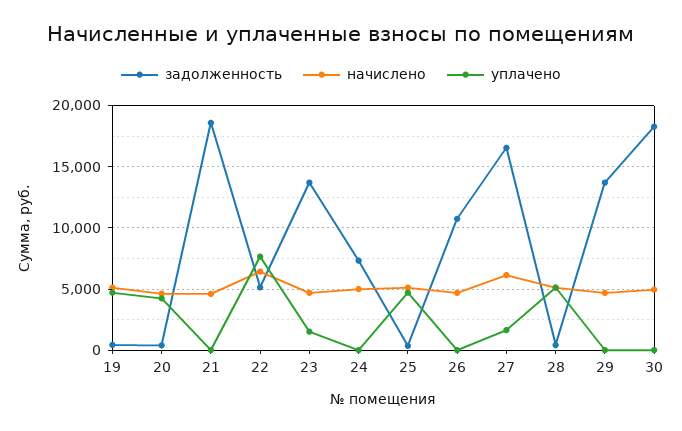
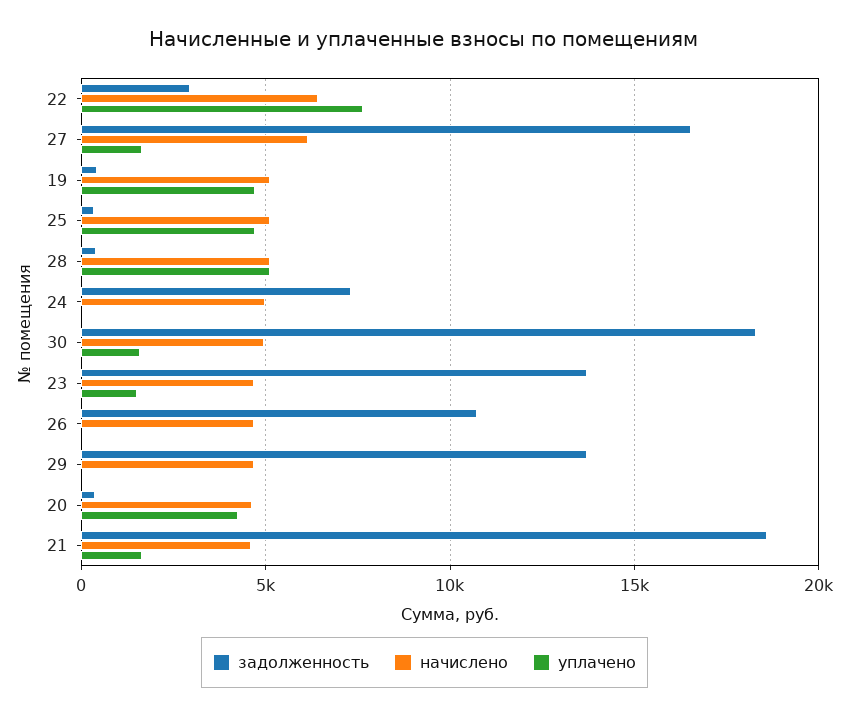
  {
    "задолженность": {
      "19": 500,
      "20": 500,
      "21": 18500,
-     "22": 5000,
+     "22": 3000,
      "23": 13500,
      "24": 7500,
      "25": 500,
      "26": 10500,
      "27": 16500,
      "28": 500,
      "29": 13500,
      "30": 18500
    },
    "начислено": {
      "19": 5000,
      "20": 4500,
      "21": 4500,
      "22": 6500,
      "23": 4500,
      "24": 5000,
      "25": 5000,
      "26": 4500,
      "27": 6000,
      "28": 5000,
      "29": 4500,
      "30": 5000
    },
    "уплачено": {
      "19": 4500,
      "20": 4000,
-     "21": 0,
+     "21": 1500,
      "22": 7500,
      "23": 1500,
      "24": 0,
      "25": 4500,
      "26": 0,
      "27": 1500,
      "28": 5000,
      "29": 0,
-     "30": 0
+     "30": 1500
    }
  }

